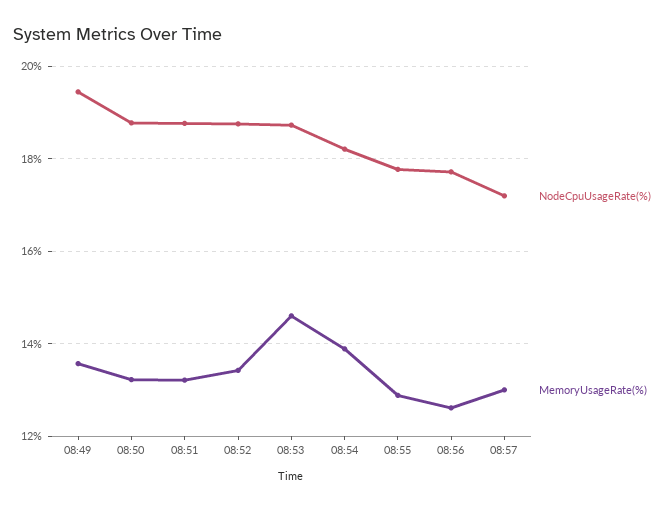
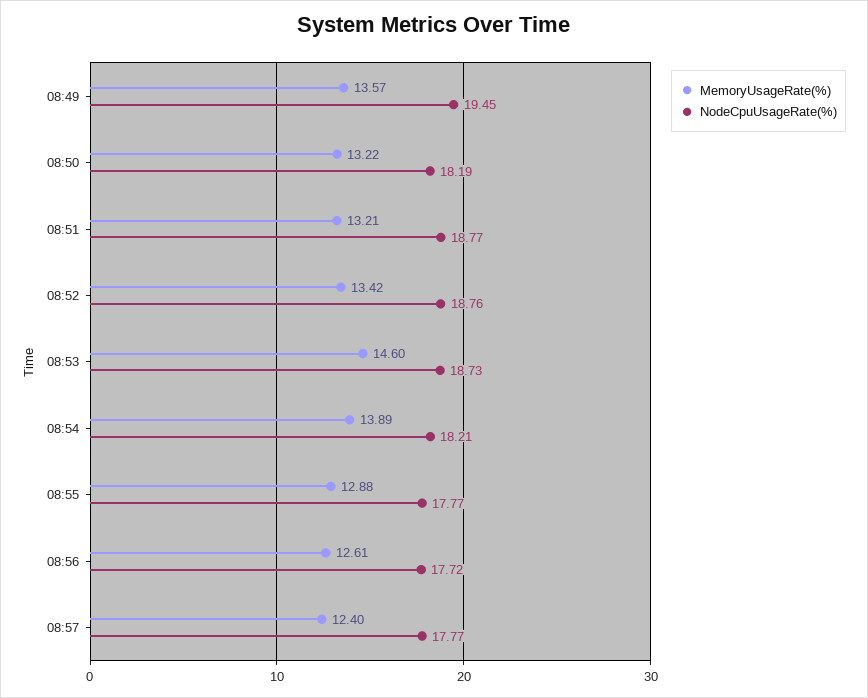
  {
    "NodeCpuUsageRate(%)": {
      "08:49": 19.45,
-     "08:50": 18.8,
+     "08:50": 18.19,
      "08:51": 18.77,
      "08:52": 18.76,
      "08:53": 18.73,
      "08:54": 18.21,
      "08:55": 17.77,
      "08:56": 17.72,
-     "08:57": 17.2
+     "08:57": 17.77
    },
    "MemoryUsageRate(%)": {
      "08:49": 13.57,
      "08:50": 13.22,
      "08:51": 13.21,
      "08:52": 13.42,
      "08:53": 14.6,
      "08:54": 13.89,
      "08:55": 12.88,
      "08:56": 12.61,
-     "08:57": 13
+     "08:57": 12.4
    }
  }

